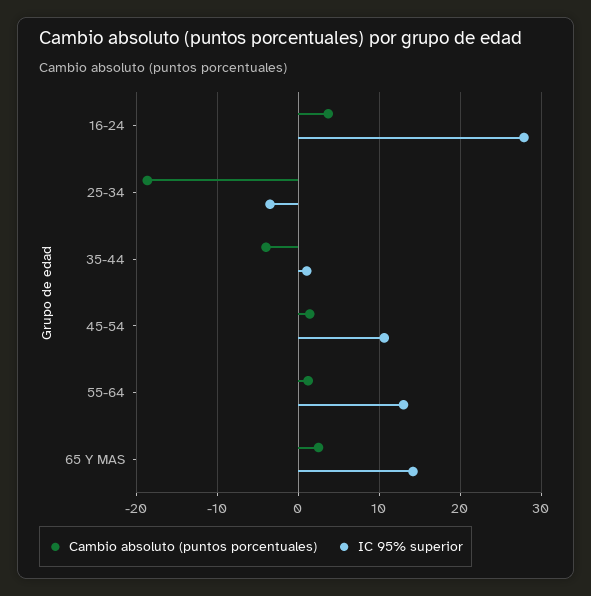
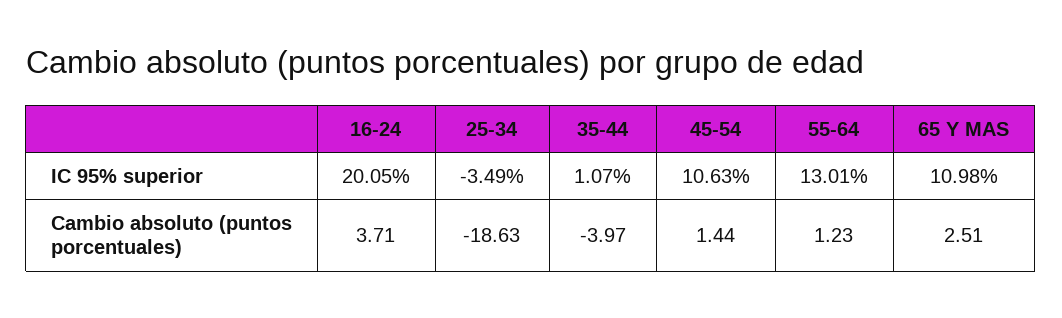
  {
    "Cambio absoluto (puntos porcentuales)": {
      "16-24": 3.71,
      "25-34": -18.63,
      "35-44": -3.97,
      "45-54": 1.44,
      "55-64": 1.23,
      "65 Y MAS": 2.51
    },
    "IC 95% superior": {
-     "16-24": 28,
+     "16-24": 20.05,
      "25-34": -3.49,
      "35-44": 1.07,
      "45-54": 10.63,
      "55-64": 13.01,
-     "65 Y MAS": 14
+     "65 Y MAS": 10.98
    }
  }

